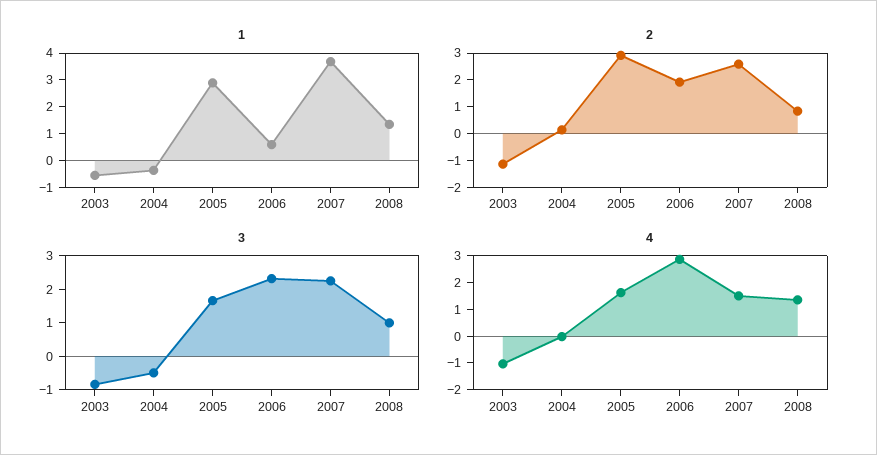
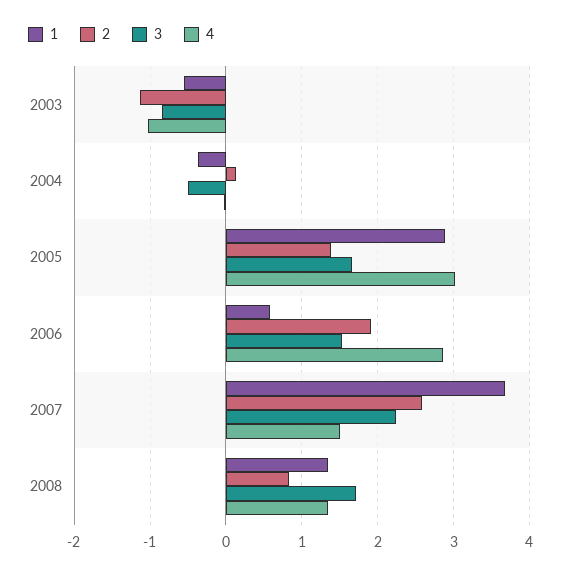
  {
    "1": {
      "2003": -0.6,
      "2004": -0.4,
      "2005": 2.9,
      "2006": 0.6,
      "2007": 3.7,
      "2008": 1.3
    },
    "2": {
      "2003": -1.1,
      "2004": 0.1,
-     "2005": 3,
+     "2005": 1.4,
      "2006": 1.9,
      "2007": 2.6,
      "2008": 0.8
    },
    "3": {
      "2003": -0.8,
      "2004": -0.5,
      "2005": 1.7,
-     "2006": 2.25,
+     "2006": 1.5,
      "2007": 2.2,
-     "2008": 1
+     "2008": 1.7
    },
    "4": {
      "2003": -1,
      "2004": 0,
-     "2005": 1.5,
+     "2005": 3,
      "2006": 2.9,
      "2007": 1.5,
      "2008": 1.3
    }
  }

